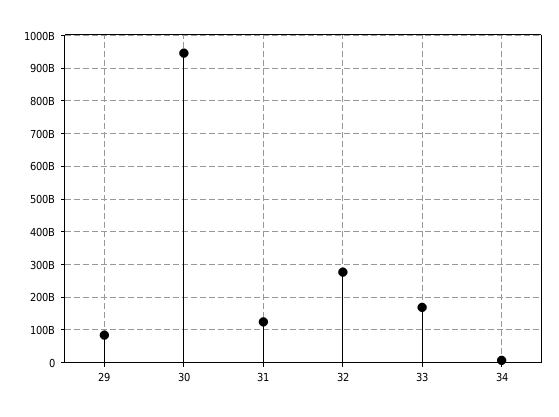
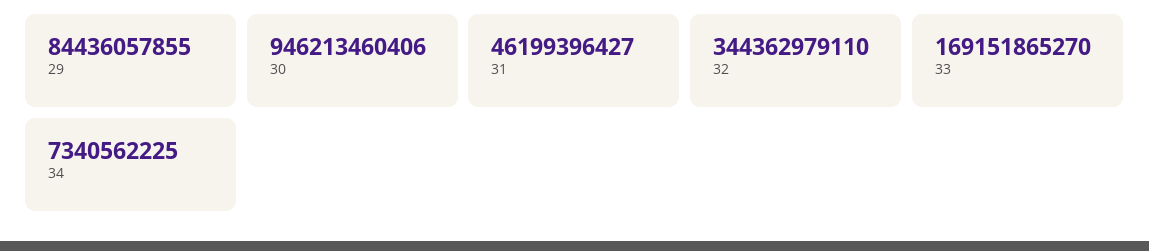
  {
    "29": 84436057855,
    "30": 946213460406,
-   "31": 120000000000,
+   "31": 46199396427,
-   "32": 280000000000,
+   "32": 344362979110,
    "33": 169151865270,
    "34": 7340562225
  }

